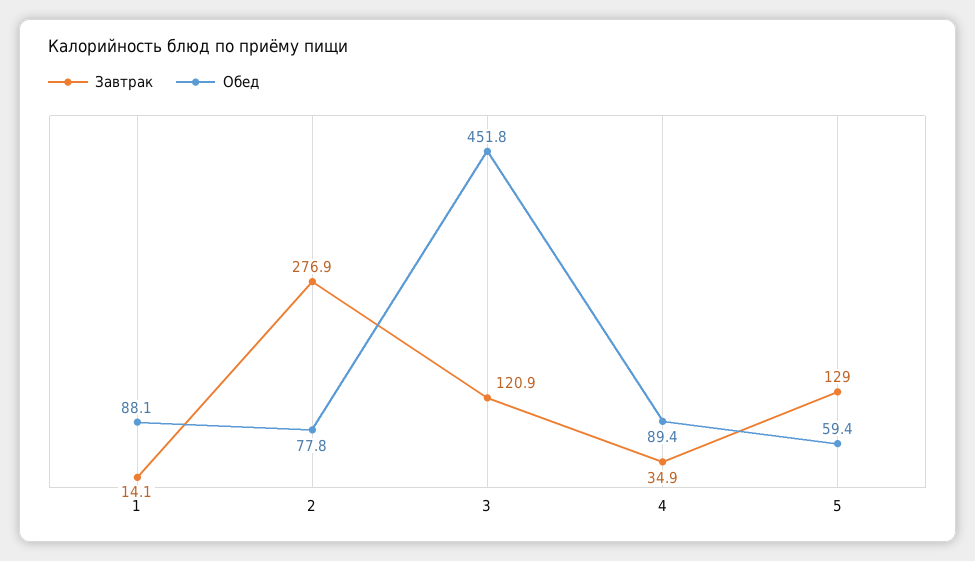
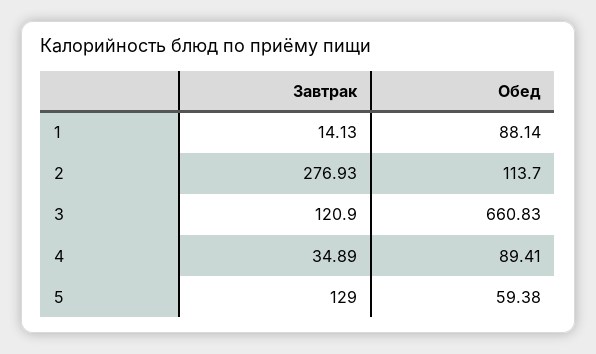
  {
    "Завтрак": {
      "1": 14.13,
      "2": 276.93,
      "3": 120.9,
      "4": 34.89,
      "5": 129
    },
    "Обед": {
      "1": 88.14,
-     "2": 77.8,
+     "2": 113.7,
-     "3": 451.8,
+     "3": 660.83,
      "4": 89.41,
      "5": 59.38
    }
  }

